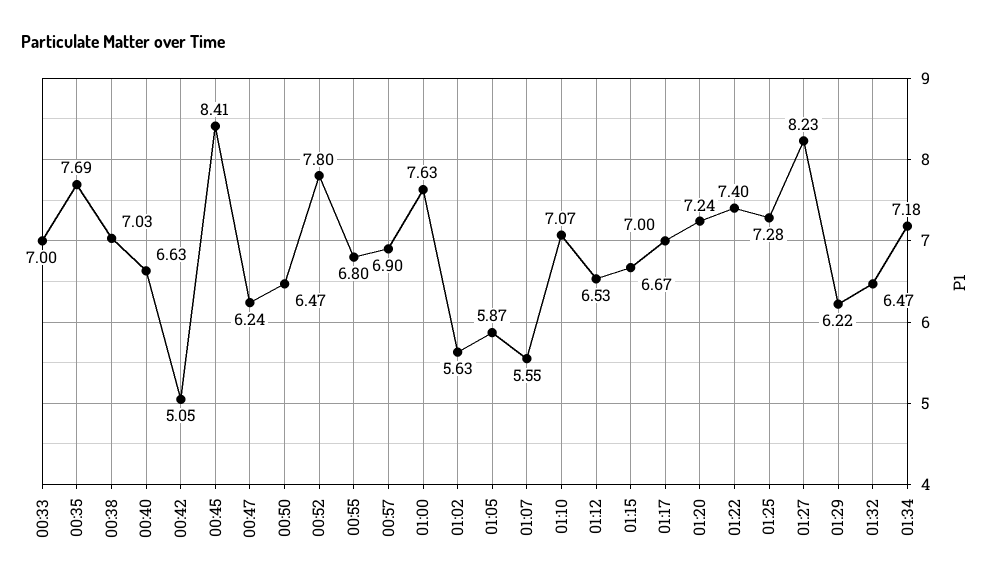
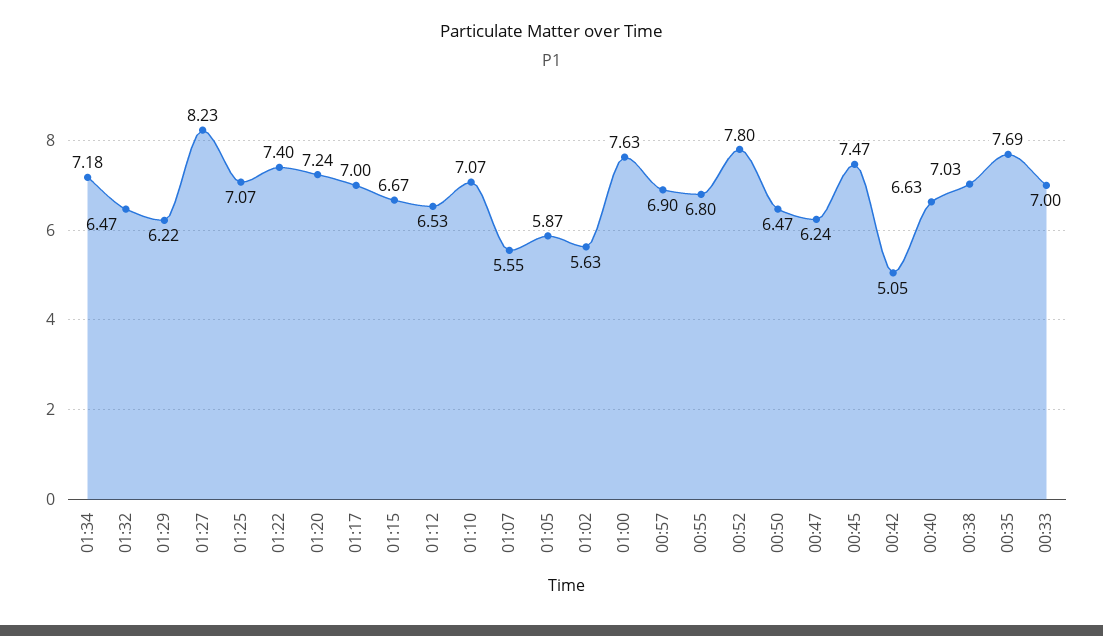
  {
    "00:33": 7,
    "00:35": 7.69,
    "00:38": 7.03,
    "00:40": 6.63,
    "00:42": 5.05,
-   "00:45": 8.41,
+   "00:45": 7.47,
    "00:47": 6.24,
    "00:50": 6.47,
    "00:52": 7.8,
    "00:55": 6.8,
    "00:57": 6.9,
    "01:00": 7.63,
    "01:02": 5.63,
    "01:05": 5.87,
    "01:07": 5.55,
    "01:10": 7.07,
    "01:12": 6.53,
    "01:15": 6.67,
    "01:17": 7,
    "01:20": 7.24,
    "01:22": 7.4,
-   "01:25": 7.28,
+   "01:25": 7.07,
    "01:27": 8.23,
    "01:29": 6.22,
    "01:32": 6.47,
    "01:34": 7.18
  }

